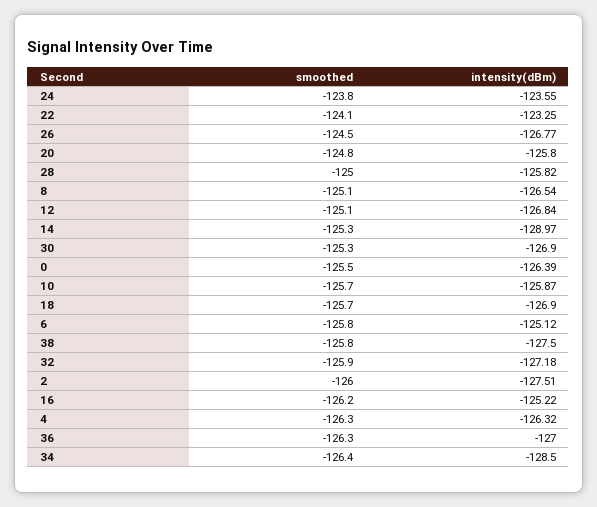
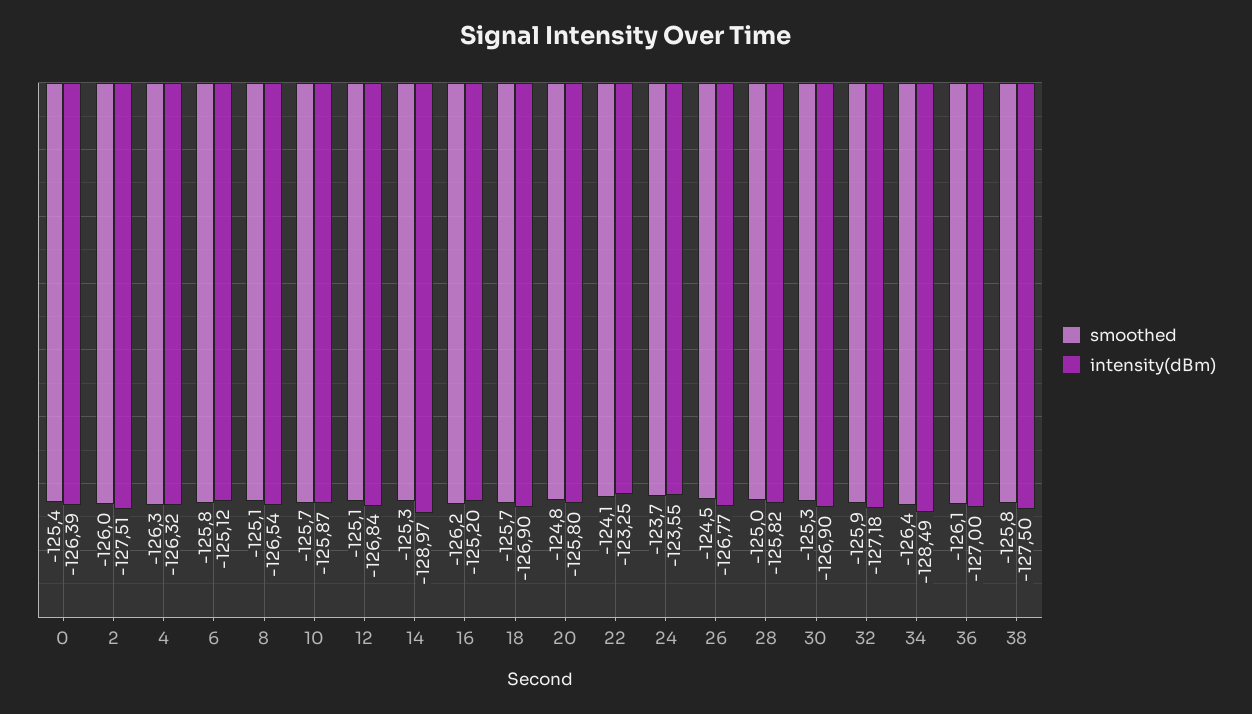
  {
    "smoothed": {
-     "24": -123.8,
+     "24": -123.7,
      "22": -124.1,
      "26": -124.5,
      "20": -124.8,
      "28": -125,
      "8": -125.1,
      "12": -125.1,
      "14": -125.3,
      "30": -125.3,
-     "0": -125.5,
+     "0": -125.4,
      "10": -125.7,
      "18": -125.7,
      "6": -125.8,
      "38": -125.8,
      "32": -125.9,
      "2": -126,
      "16": -126.2,
      "4": -126.3,
-     "36": -126.3,
+     "36": -126.1,
      "34": -126.4
    },
    "intensity(dBm)": {
      "24": -123.55,
      "22": -123.25,
      "26": -126.77,
      "20": -125.8,
      "28": -125.82,
      "8": -126.54,
      "12": -126.84,
      "14": -128.97,
      "30": -126.9,
      "0": -126.39,
      "10": -125.87,
      "18": -126.9,
      "6": -125.12,
      "38": -127.5,
      "32": -127.18,
      "2": -127.51,
-     "16": -125.22,
+     "16": -125.2,
      "4": -126.32,
      "36": -127,
-     "34": -128.5
+     "34": -128.49
    }
  }

